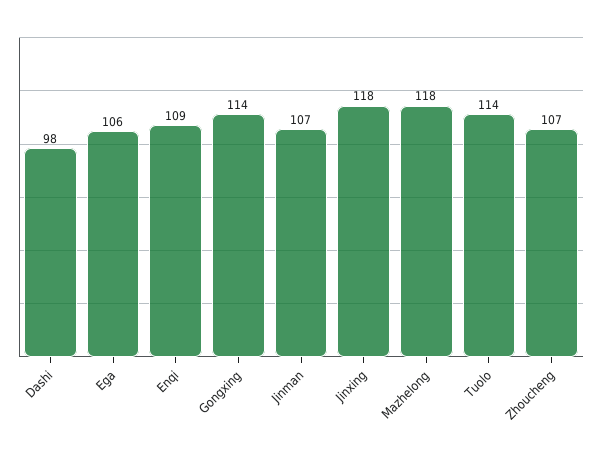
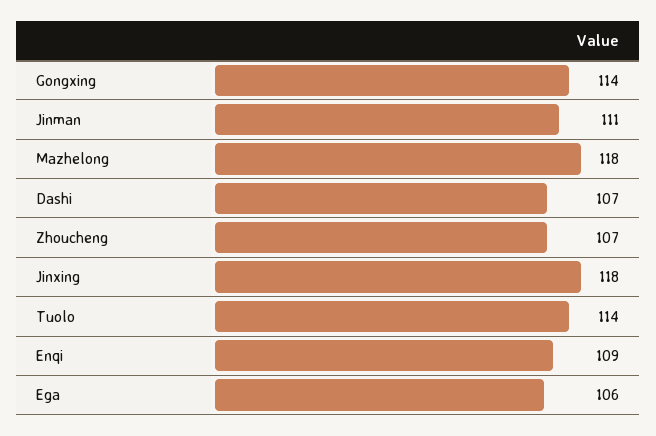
  {
-   "Dashi": 98,
+   "Dashi": 107,
    "Ega": 106,
    "Enqi": 109,
    "Gongxing": 114,
-   "Jinman": 107,
+   "Jinman": 111,
    "Jinxing": 118,
    "Mazhelong": 118,
    "Tuolo": 114,
    "Zhoucheng": 107
  }

